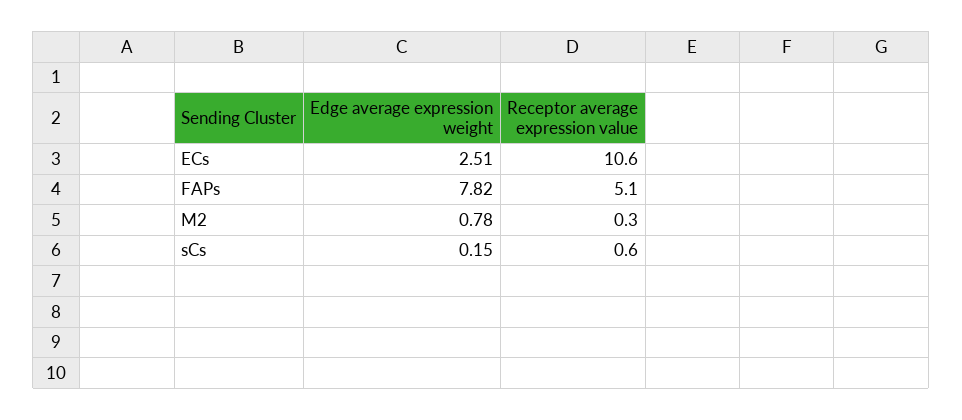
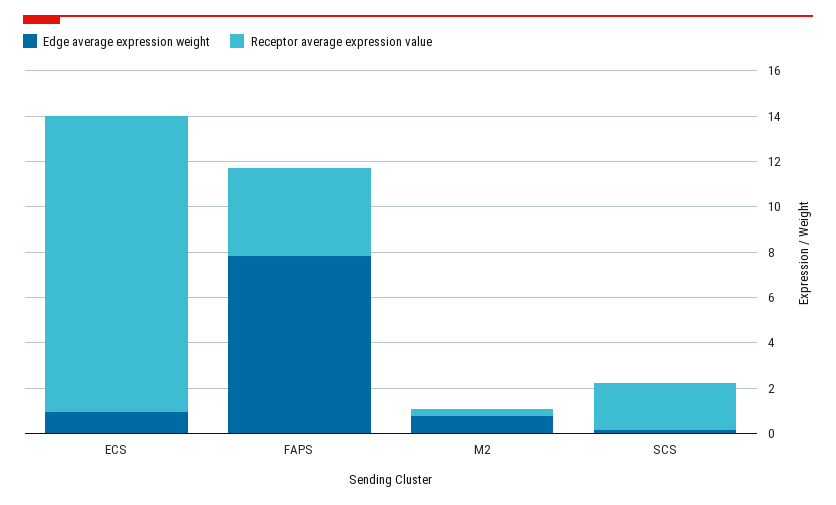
  {
    "Edge average expression weight": {
-     "ECs": 2.51,
+     "ECs": 1,
      "FAPs": 7.82,
      "M2": 0.78,
      "sCs": 0.15
    },
    "Receptor average expression value": {
-     "ECs": 10.6,
+     "ECs": 13,
-     "FAPs": 5.1,
+     "FAPs": 4,
      "M2": 0.3,
-     "sCs": 0.6
+     "sCs": 2
    }
  }

